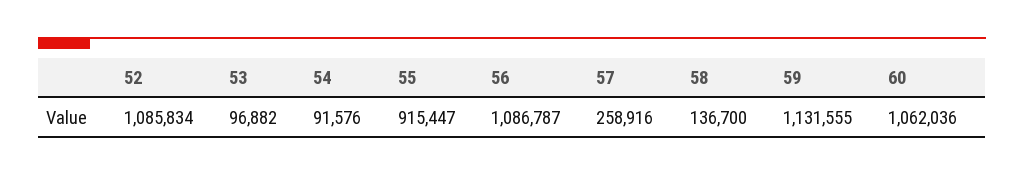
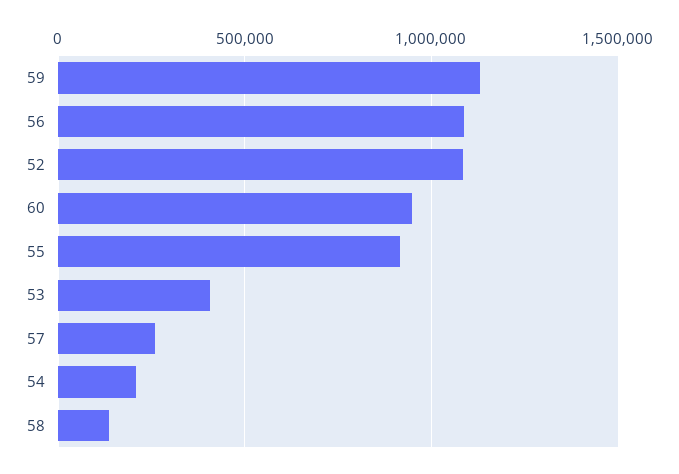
  {
    "52": 1085834,
-   "53": 96882,
+   "53": 400000,
-   "54": 91576,
+   "54": 200000,
    "55": 915447,
    "56": 1086787,
    "57": 258916,
    "58": 136700,
    "59": 1131555,
-   "60": 1062036
+   "60": 950000
  }

